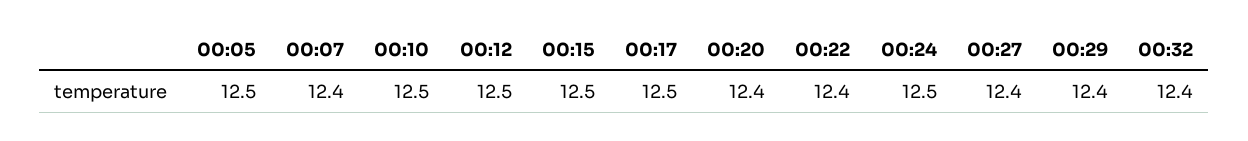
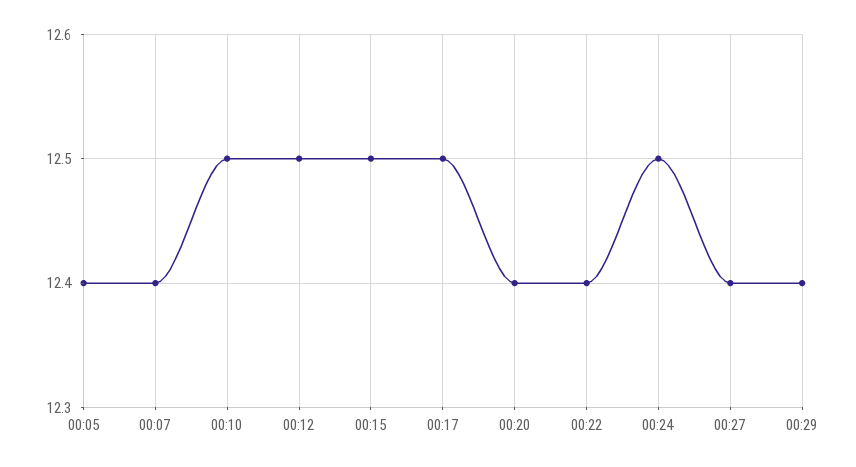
  {
-   "00:05": 12.5,
+   "00:05": 12.4,
    "00:07": 12.4,
    "00:10": 12.5,
    "00:12": 12.5,
    "00:15": 12.5,
    "00:17": 12.5,
    "00:20": 12.4,
    "00:22": 12.4,
    "00:24": 12.5,
    "00:27": 12.4,
-   "00:29": 12.4,
+   "00:29": 12.4
-   "00:32": 12.4
  }

